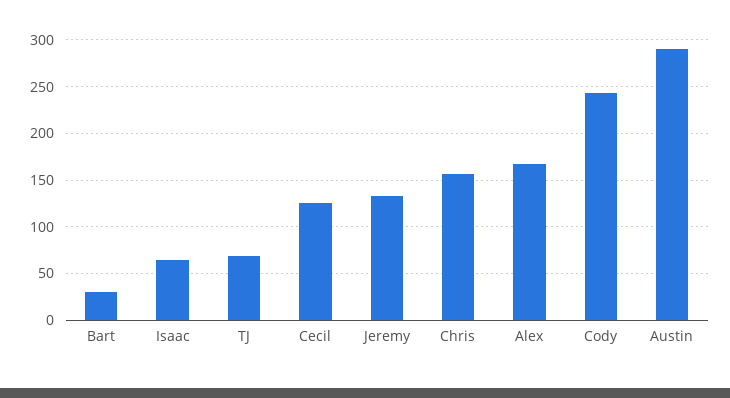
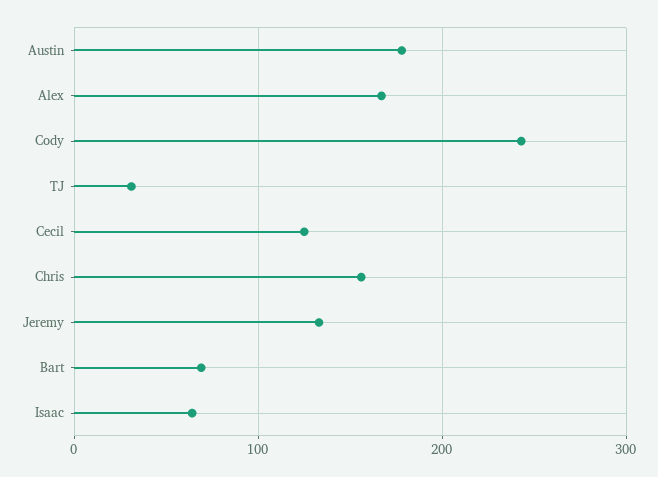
  {
-   "Bart": 30,
+   "Bart": 70,
    "Isaac": 60,
-   "TJ": 70,
+   "TJ": 30,
    "Cecil": 130,
    "Jeremy": 130,
    "Chris": 160,
    "Alex": 170,
    "Cody": 240,
-   "Austin": 290
+   "Austin": 180
  }

